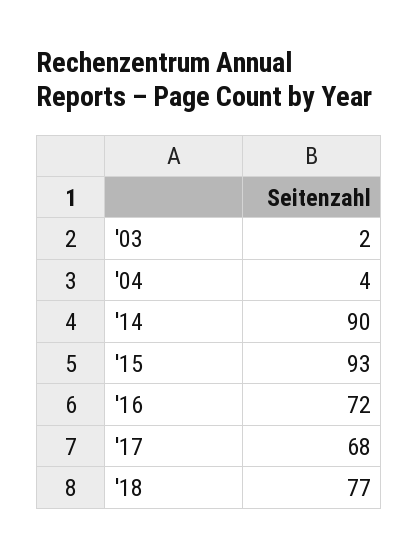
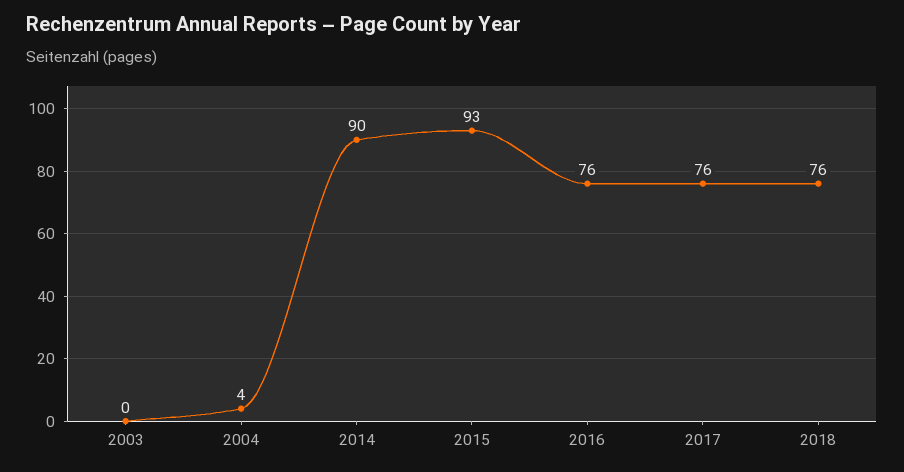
  {
-   "'03": 2,
+   "'03": 0,
    "'04": 4,
    "'14": 90,
    "'15": 93,
-   "'16": 72,
+   "'16": 76,
-   "'17": 68,
+   "'17": 76,
-   "'18": 77
+   "'18": 76
  }

